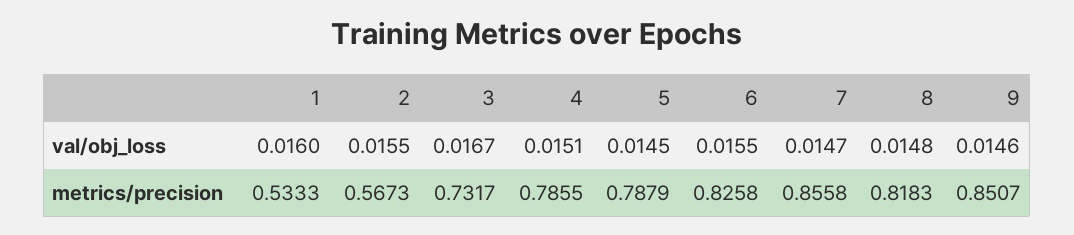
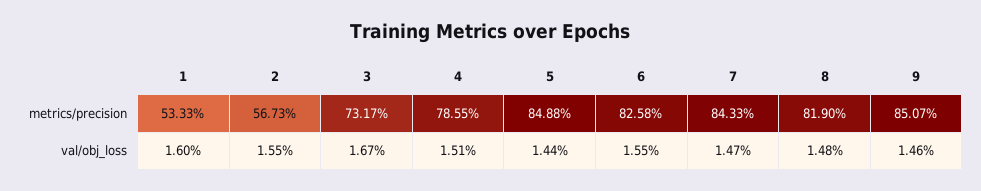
  {
    "1": {
      "val/obj_loss": 0.016,
      "metrics/precision": 0.5333
    },
    "2": {
      "val/obj_loss": 0.0155,
      "metrics/precision": 0.5673
    },
    "3": {
      "val/obj_loss": 0.0167,
      "metrics/precision": 0.7317
    },
    "4": {
      "val/obj_loss": 0.0151,
      "metrics/precision": 0.7855
    },
    "5": {
-     "val/obj_loss": 0.0145,
+     "val/obj_loss": 0.0144,
-     "metrics/precision": 0.7879
+     "metrics/precision": 0.8488
    },
    "6": {
      "val/obj_loss": 0.0155,
      "metrics/precision": 0.8258
    },
    "7": {
      "val/obj_loss": 0.0147,
-     "metrics/precision": 0.8558
+     "metrics/precision": 0.8433
    },
    "8": {
      "val/obj_loss": 0.0148,
-     "metrics/precision": 0.8183
+     "metrics/precision": 0.819
    },
    "9": {
      "val/obj_loss": 0.0146,
      "metrics/precision": 0.8507
    }
  }

